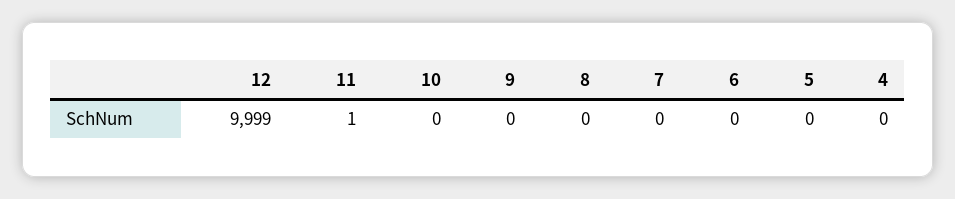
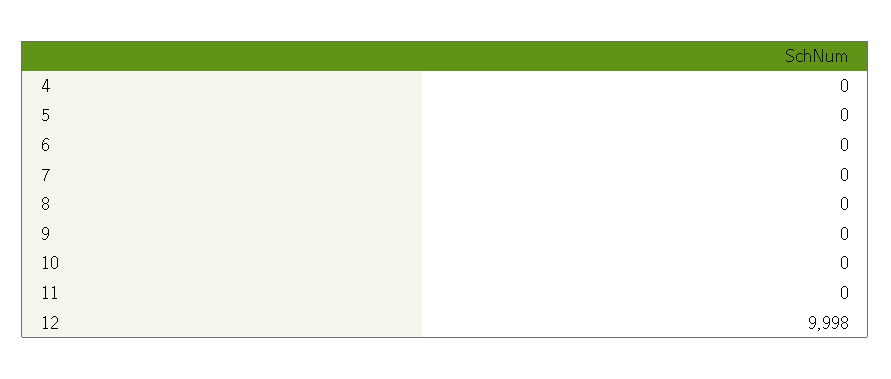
  {
-   "12": 9999,
+   "12": 9998,
-   "11": 1,
+   "11": 0,
    "10": 0,
    "9": 0,
    "8": 0,
    "7": 0,
    "6": 0,
    "5": 0,
    "4": 0
  }

